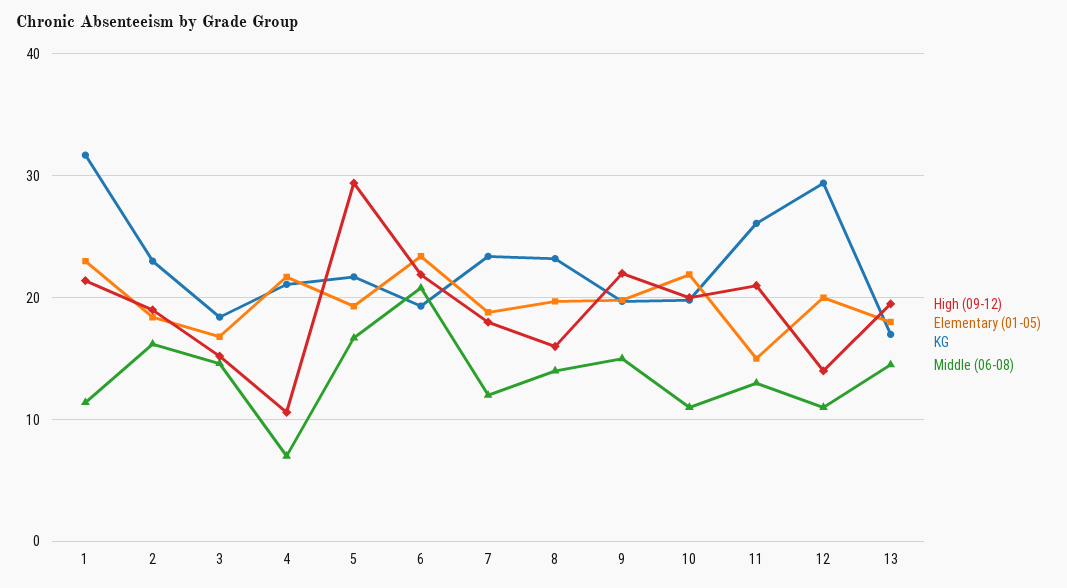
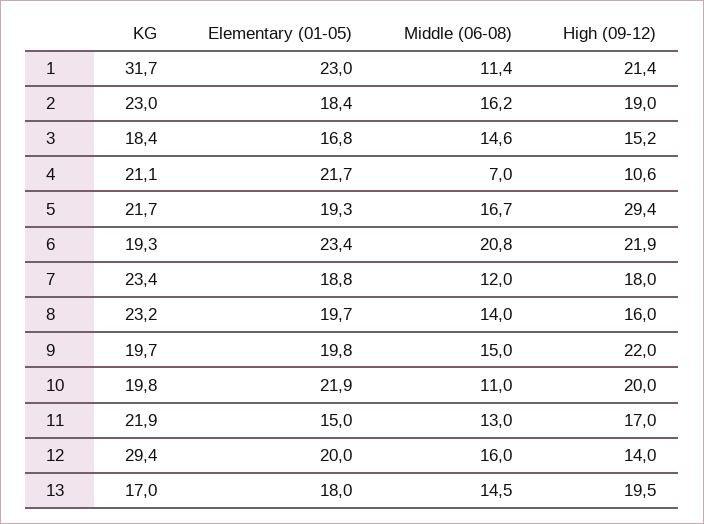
  {
    "High (09-12)": {
      "1": 21.4,
      "2": 19,
      "3": 15.2,
      "4": 10.6,
      "5": 29.4,
      "6": 21.9,
      "7": 18,
      "8": 16,
      "9": 22,
      "10": 20,
-     "11": 21,
+     "11": 17,
      "12": 14,
      "13": 19.5
    },
    "Elementary (01-05)": {
      "1": 23,
      "2": 18.4,
      "3": 16.8,
      "4": 21.7,
      "5": 19.3,
      "6": 23.4,
      "7": 18.8,
      "8": 19.7,
      "9": 19.8,
      "10": 21.9,
      "11": 15,
      "12": 20,
      "13": 18
    },
    "KG": {
      "1": 31.7,
      "2": 23,
      "3": 18.4,
      "4": 21.1,
      "5": 21.7,
      "6": 19.3,
      "7": 23.4,
      "8": 23.2,
      "9": 19.7,
      "10": 19.8,
-     "11": 26,
+     "11": 21.9,
      "12": 29.4,
      "13": 17
    },
    "Middle (06-08)": {
      "1": 11.4,
      "2": 16.2,
      "3": 14.6,
      "4": 7,
      "5": 16.7,
      "6": 20.8,
      "7": 12,
      "8": 14,
      "9": 15,
      "10": 11,
      "11": 13,
-     "12": 11,
+     "12": 16,
      "13": 14.5
    }
  }

